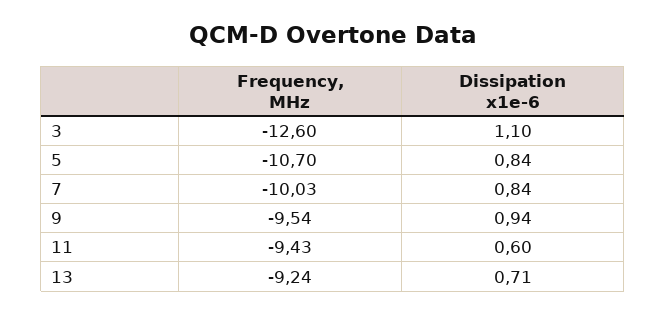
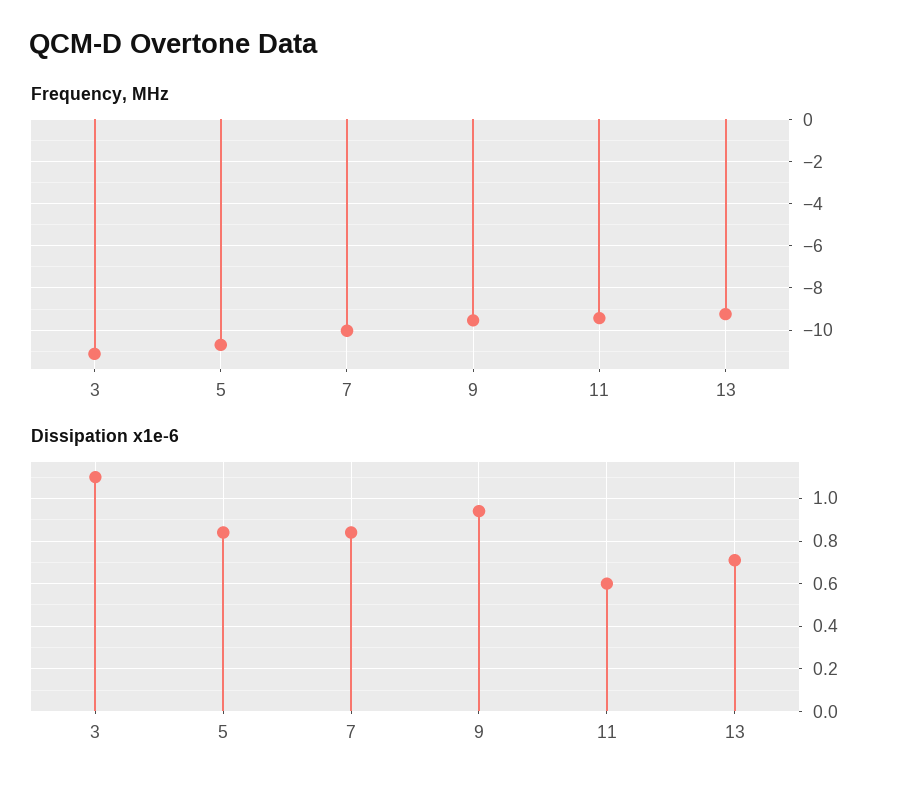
  {
    "Frequency, MHz": {
-     "3": -12.6,
+     "3": -11,
      "5": -10.7,
      "7": -10.03,
      "9": -9.54,
      "11": -9.43,
      "13": -9.24
    },
    "Dissipation x1e-6": {
      "3": 1.1,
      "5": 0.84,
      "7": 0.84,
      "9": 0.94,
      "11": 0.6,
      "13": 0.71
    }
  }

